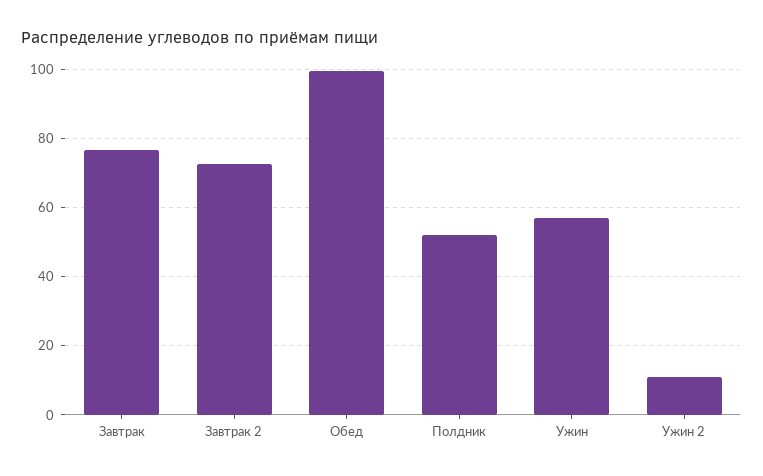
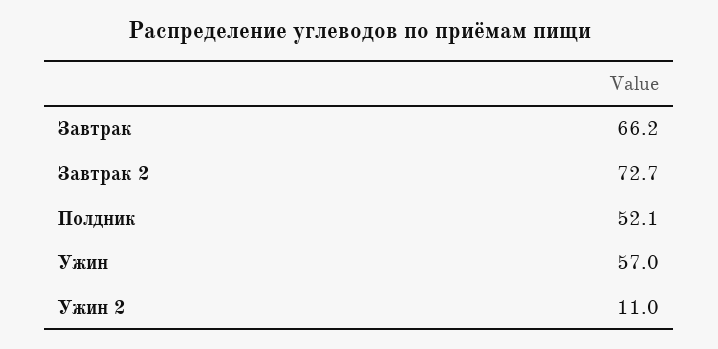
  {
-   "Завтрак": 76,
+   "Завтрак": 66.2,
    "Завтрак 2": 72.7,
-   "Обед": 100,
    "Полдник": 52.1,
    "Ужин": 57,
    "Ужин 2": 11
  }

